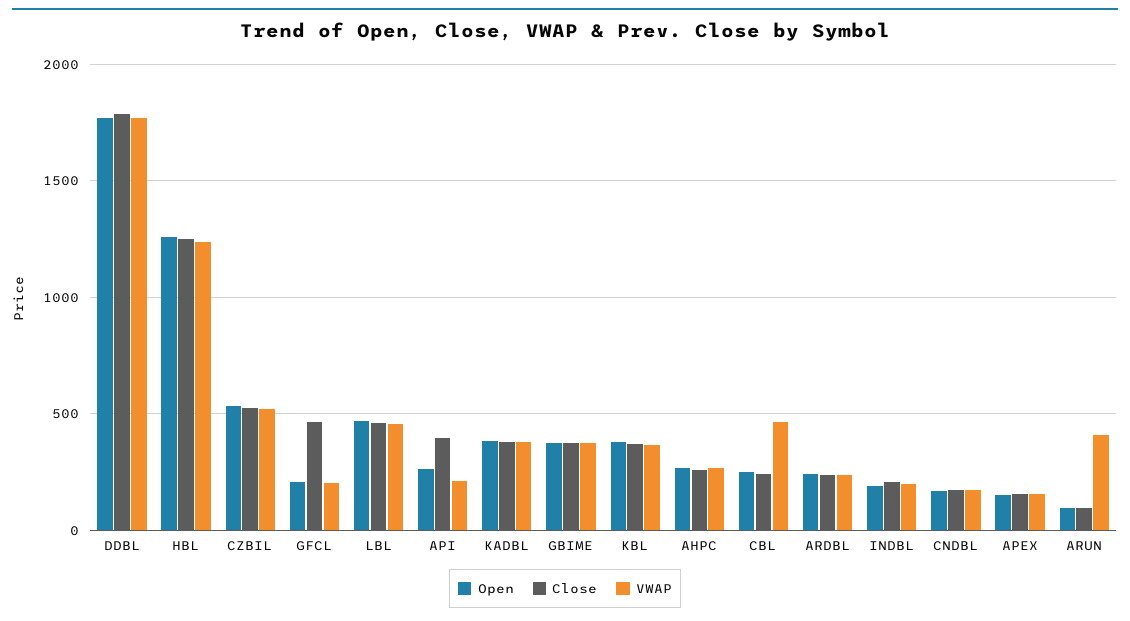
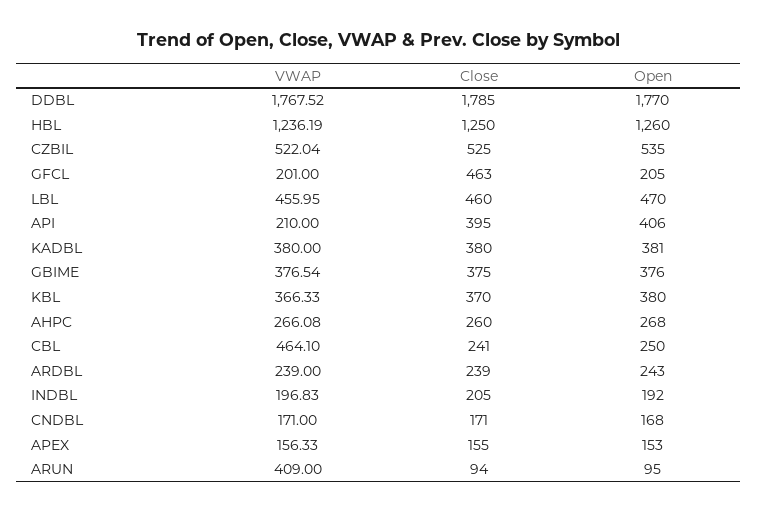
  {
    "Open": {
      "DDBL": 1770,
      "HBL": 1260,
      "CZBIL": 535,
      "GFCL": 205,
      "LBL": 470,
-     "API": 250,
+     "API": 406,
      "KADBL": 381,
      "GBIME": 376,
      "KBL": 380,
      "AHPC": 268,
      "CBL": 250,
      "ARDBL": 243,
      "INDBL": 192,
      "CNDBL": 168,
      "APEX": 153,
      "ARUN": 95
    },
    "Close": {
      "DDBL": 1785,
      "HBL": 1250,
      "CZBIL": 525,
      "GFCL": 463,
      "LBL": 460,
      "API": 395,
      "KADBL": 380,
      "GBIME": 375,
      "KBL": 370,
      "AHPC": 260,
      "CBL": 241,
      "ARDBL": 239,
      "INDBL": 205,
      "CNDBL": 171,
      "APEX": 155,
      "ARUN": 94
    },
    "VWAP": {
      "DDBL": 1767.52,
      "HBL": 1236.19,
      "CZBIL": 522.04,
      "GFCL": 201,
      "LBL": 455.95,
      "API": 210,
      "KADBL": 380,
      "GBIME": 376.54,
      "KBL": 366.33,
      "AHPC": 266.08,
      "CBL": 464.1,
      "ARDBL": 239,
      "INDBL": 196.83,
      "CNDBL": 171,
      "APEX": 156.33,
      "ARUN": 409
    }
  }

